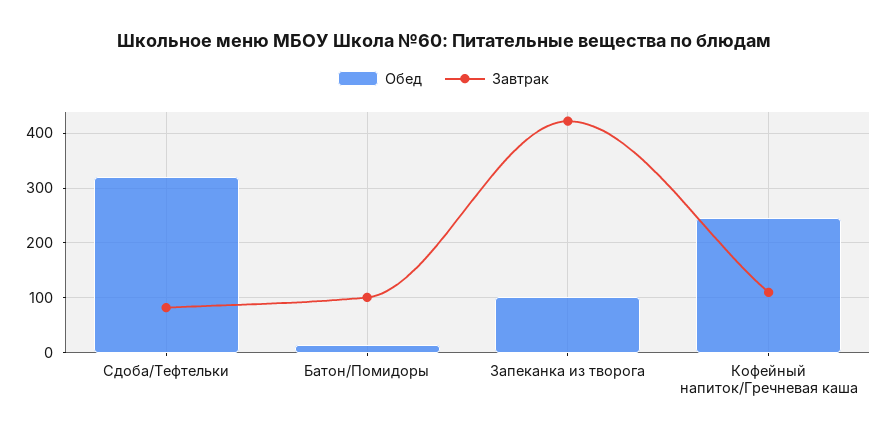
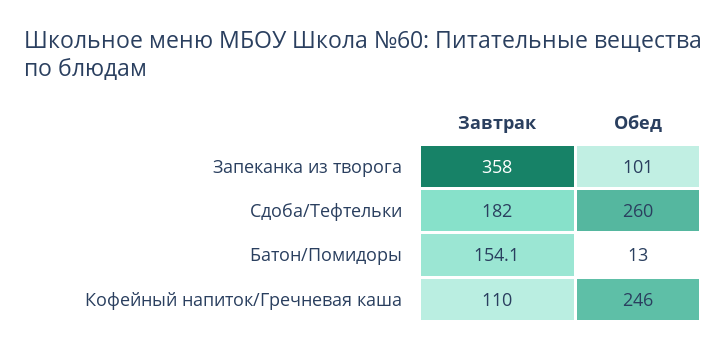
  {
    "Обед": {
-     "Сдоба/Тефтельки": 320,
+     "Сдоба/Тефтельки": 260,
      "Батон/Помидоры": 13,
      "Запеканка из творога": 101,
      "Кофейный напиток/Гречневая каша": 246
    },
    "Завтрак": {
-     "Сдоба/Тефтельки": 80,
+     "Сдоба/Тефтельки": 182,
-     "Батон/Помидоры": 100,
+     "Батон/Помидоры": 154.1,
-     "Запеканка из творога": 420,
+     "Запеканка из творога": 358,
      "Кофейный напиток/Гречневая каша": 110
    }
  }

